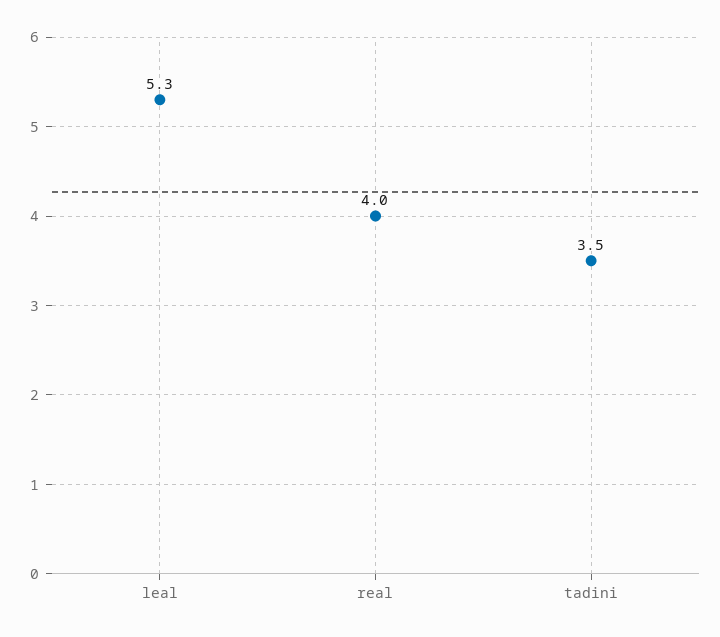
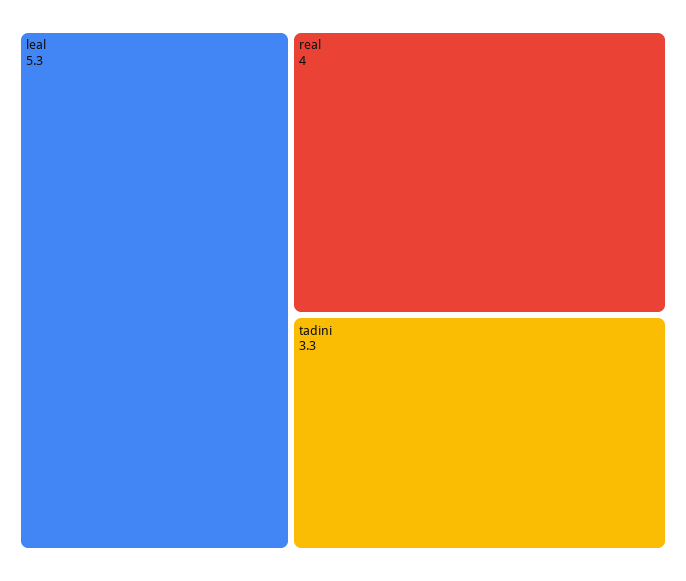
  {
    "leal": 5.3,
    "real": 4,
-   "tadini": 3.5
+   "tadini": 3.3
  }

